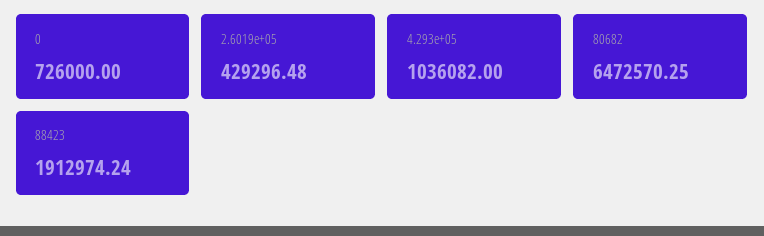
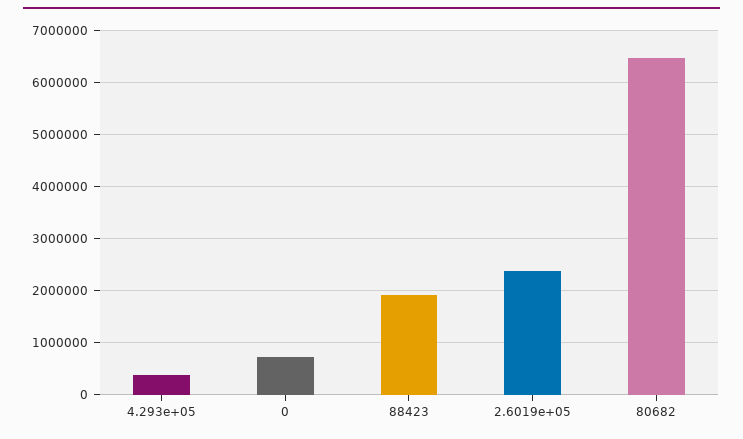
  {
    "0": 726000,
-   "2.6019e+05": 429296.48,
+   "2.6019e+05": 2400000,
-   "4.293e+05": 1036082,
+   "4.293e+05": 400000,
    "80682": 6472570.25,
    "88423": 1912974.24
  }

